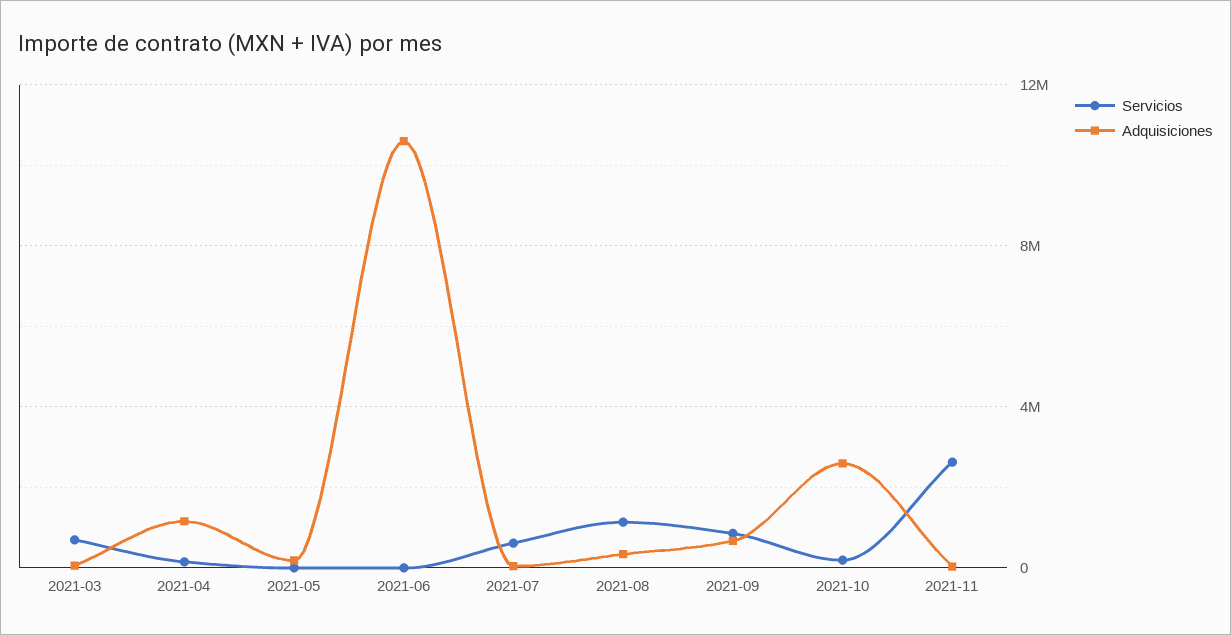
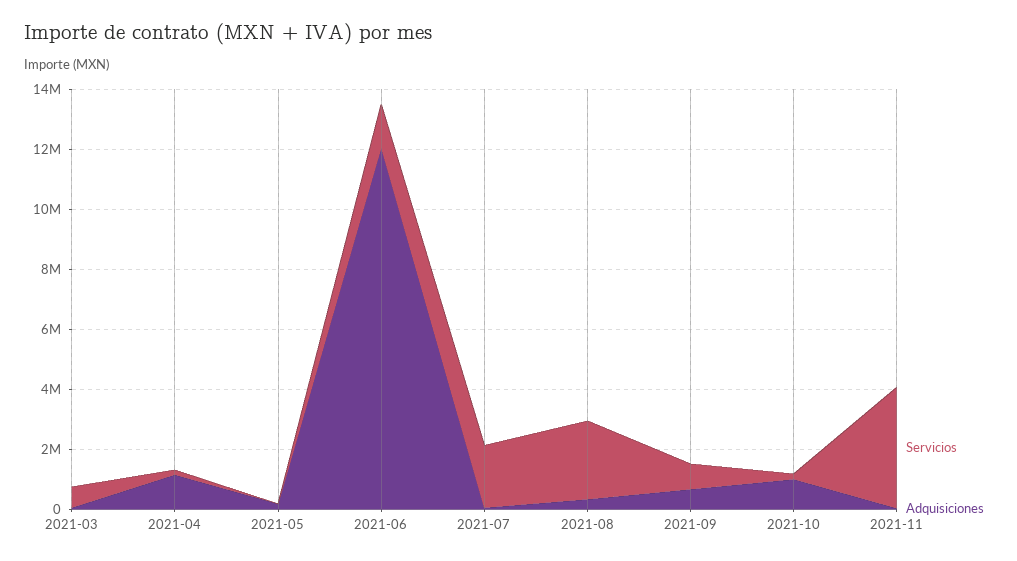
  {
    "Servicios": {
      "2021-03": 500000,
      "2021-04": 0,
      "2021-05": 0,
-     "2021-06": 0,
+     "2021-06": 1500000,
-     "2021-07": 500000,
+     "2021-07": 2000000,
-     "2021-08": 1000000,
+     "2021-08": 2500000,
      "2021-09": 1000000,
      "2021-10": 0,
-     "2021-11": 2500000
+     "2021-11": 4000000
    },
    "Adquisiciones": {
      "2021-03": 0,
      "2021-04": 1000000,
      "2021-05": 0,
-     "2021-06": 10500000,
+     "2021-06": 12000000,
      "2021-07": 0,
      "2021-08": 500000,
      "2021-09": 500000,
-     "2021-10": 2500000,
+     "2021-10": 1000000,
      "2021-11": 0
    }
  }

